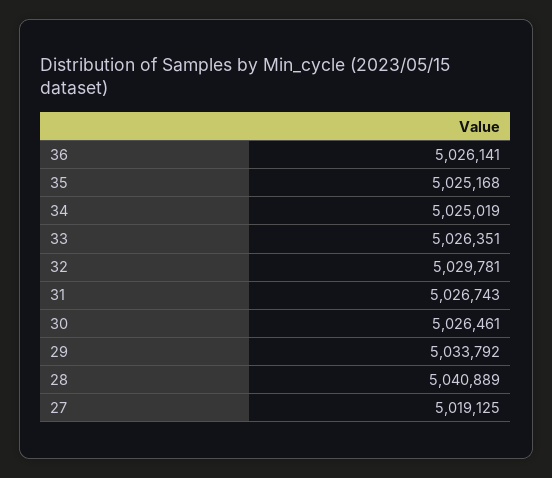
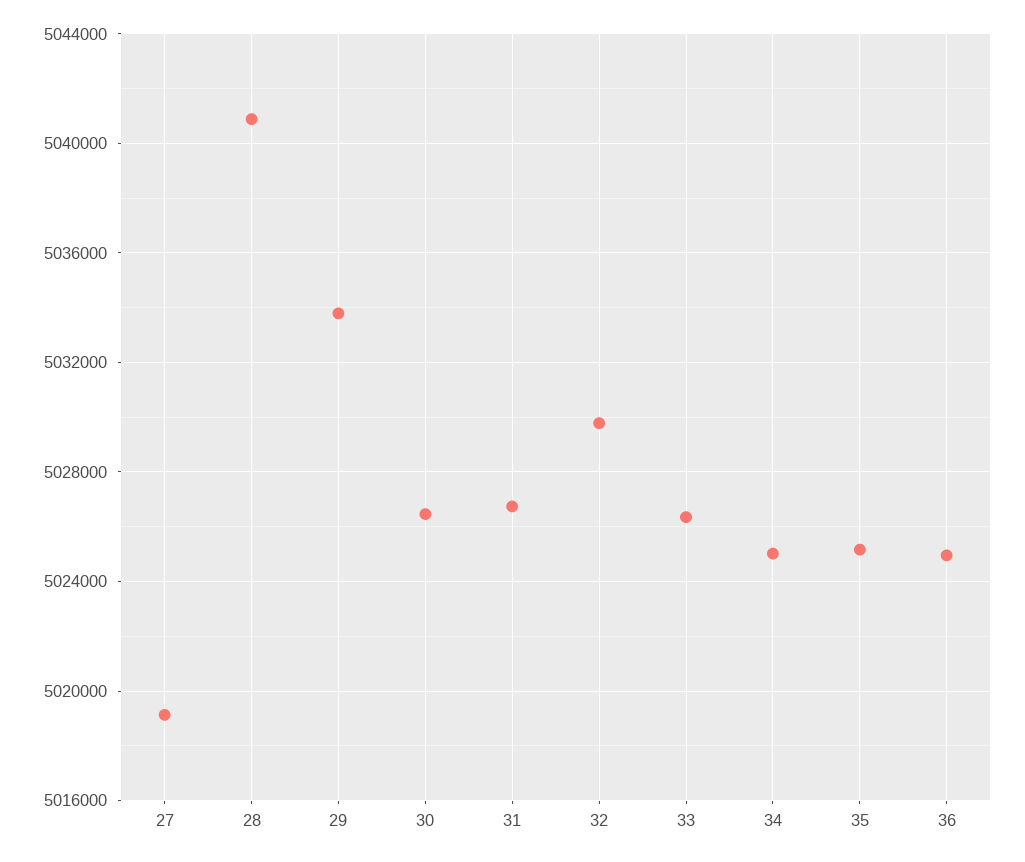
  {
-   "36": 5026141,
+   "36": 5025000,
    "35": 5025168,
    "34": 5025019,
    "33": 5026351,
    "32": 5029781,
    "31": 5026743,
    "30": 5026461,
    "29": 5033792,
    "28": 5040889,
    "27": 5019125
  }

